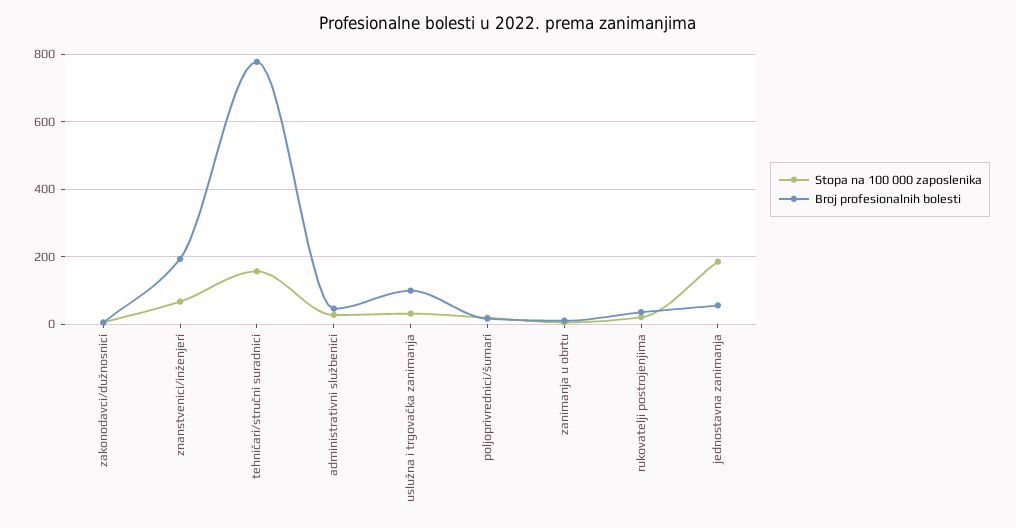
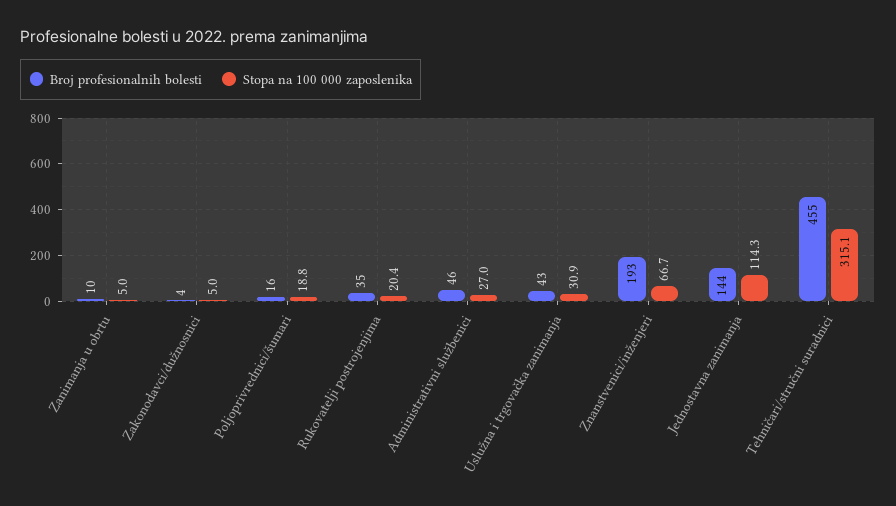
  {
    "Stopa na 100 000 zaposlenika": {
      "zakonodavci/dužnosnici": 5,
      "znanstvenici/inženjeri": 66.7,
-     "tehničari/stručni suradnici": 160,
+     "tehničari/stručni suradnici": 315.1,
      "administrativni službenici": 27,
      "uslužna i trgovačka zanimanja": 30.9,
      "poljoprivrednici/šumari": 18.8,
      "zanimanja u obrtu": 5,
      "rukovatelji postrojenjima": 20.4,
-     "jednostavna zanimanja": 180
+     "jednostavna zanimanja": 114.3
    },
    "Broj profesionalnih bolesti": {
      "zakonodavci/dužnosnici": 4,
      "znanstvenici/inženjeri": 193,
-     "tehničari/stručni suradnici": 780,
+     "tehničari/stručni suradnici": 455,
      "administrativni službenici": 46,
-     "uslužna i trgovačka zanimanja": 100,
+     "uslužna i trgovačka zanimanja": 43,
      "poljoprivrednici/šumari": 16,
      "zanimanja u obrtu": 10,
      "rukovatelji postrojenjima": 35,
-     "jednostavna zanimanja": 60
+     "jednostavna zanimanja": 144
    }
  }

